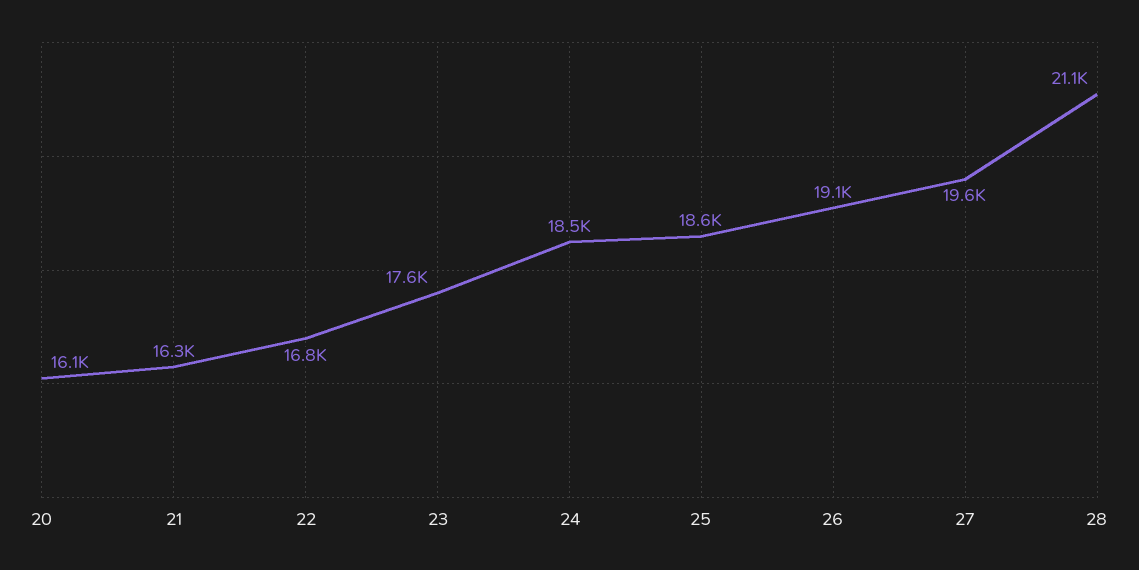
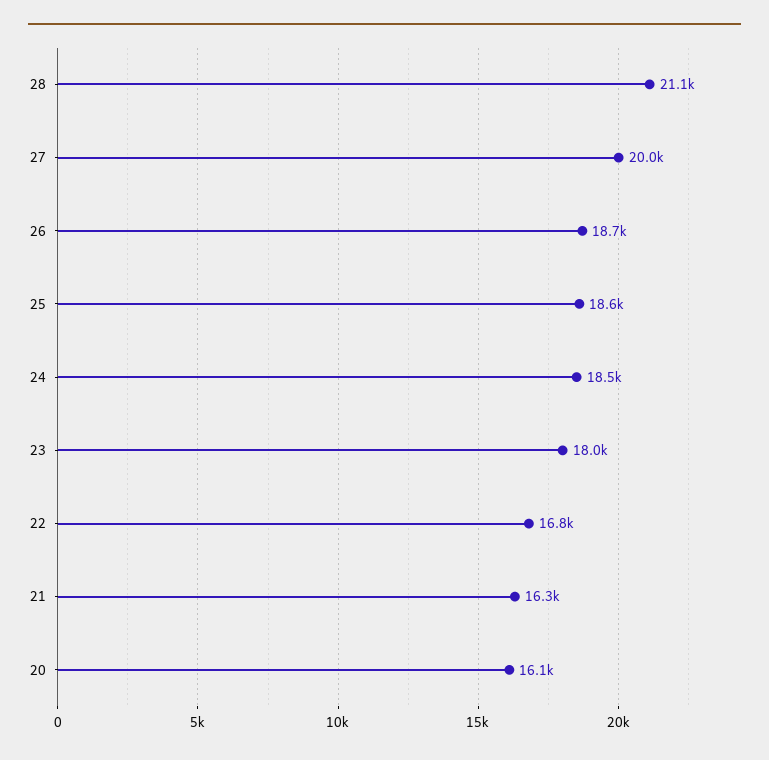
  {
    "20": 16100,
    "21": 16300,
    "22": 16800,
-   "23": 17600,
+   "23": 18000,
    "24": 18500,
    "25": 18600,
-   "26": 19100,
+   "26": 18700,
-   "27": 19600,
+   "27": 20000,
    "28": 21100
  }

